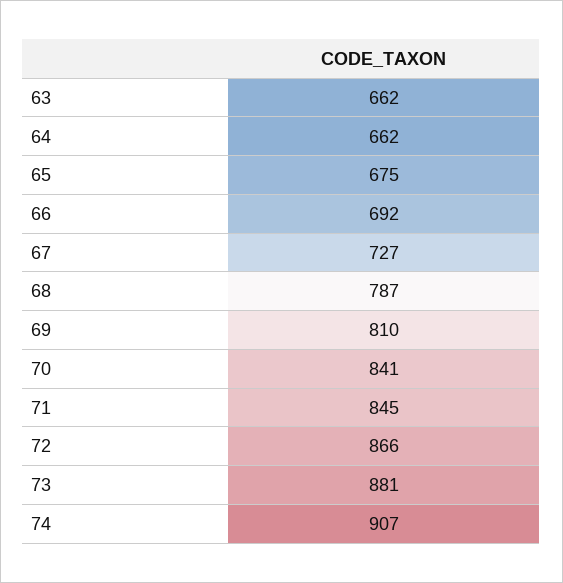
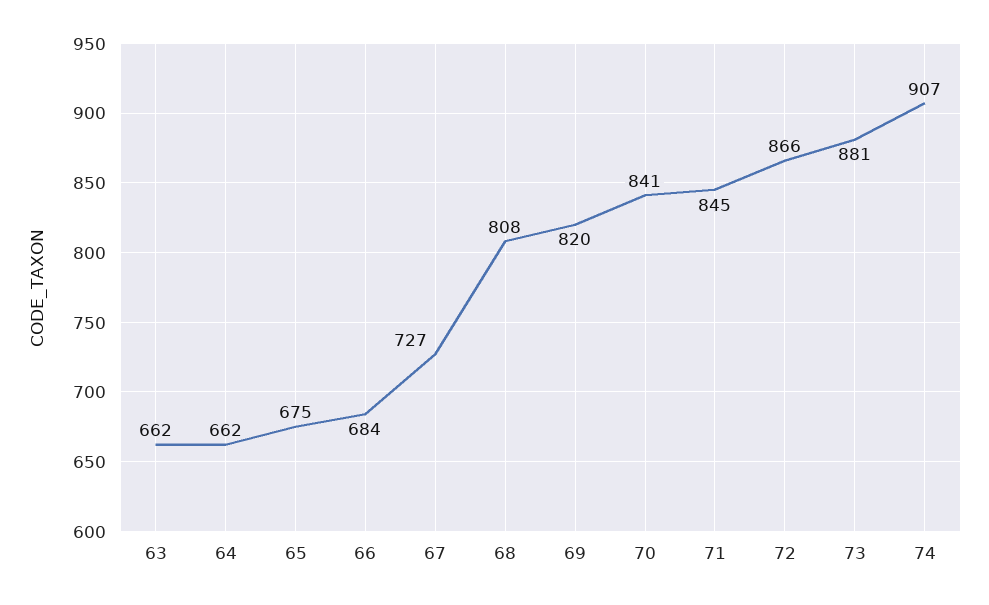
  {
    "63": 662,
    "64": 662,
    "65": 675,
-   "66": 692,
+   "66": 684,
    "67": 727,
-   "68": 787,
+   "68": 808,
-   "69": 810,
+   "69": 820,
    "70": 841,
    "71": 845,
    "72": 866,
    "73": 881,
    "74": 907
  }

